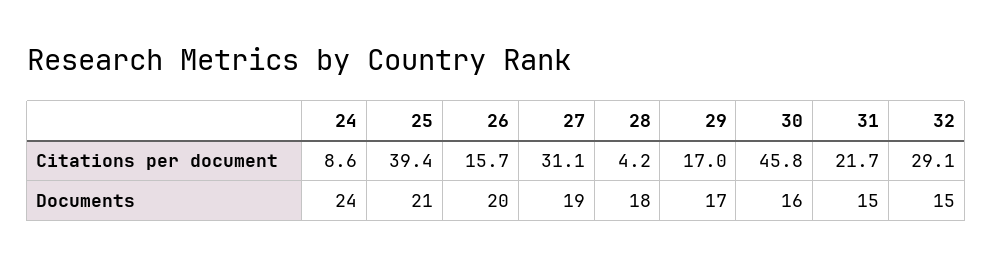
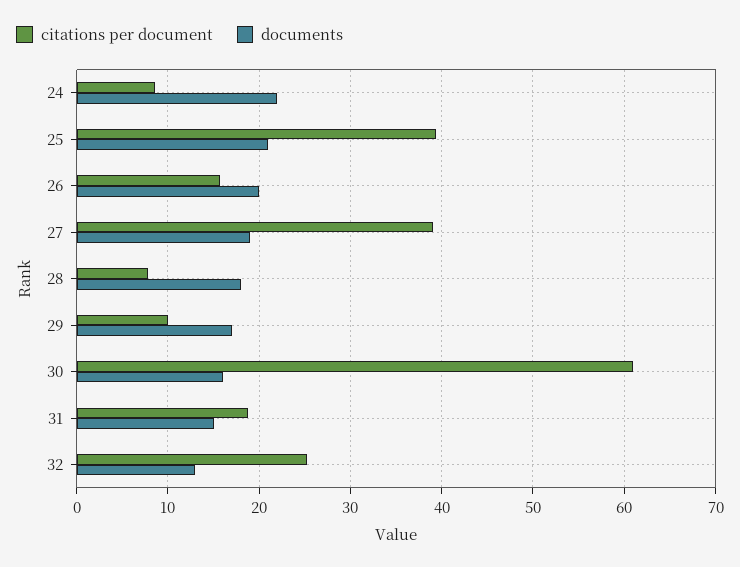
  {
    "Citations per document": {
      "24": 8.6,
      "25": 39.4,
      "26": 15.7,
-     "27": 31.1,
+     "27": 39,
-     "28": 4.2,
+     "28": 8,
-     "29": 17,
+     "29": 10,
-     "30": 45.8,
+     "30": 61,
-     "31": 21.7,
+     "31": 19,
-     "32": 29.1
+     "32": 25
    },
    "Documents": {
-     "24": 24,
+     "24": 22,
      "25": 21,
      "26": 20,
      "27": 19,
      "28": 18,
      "29": 17,
      "30": 16,
      "31": 15,
-     "32": 15
+     "32": 13
    }
  }

